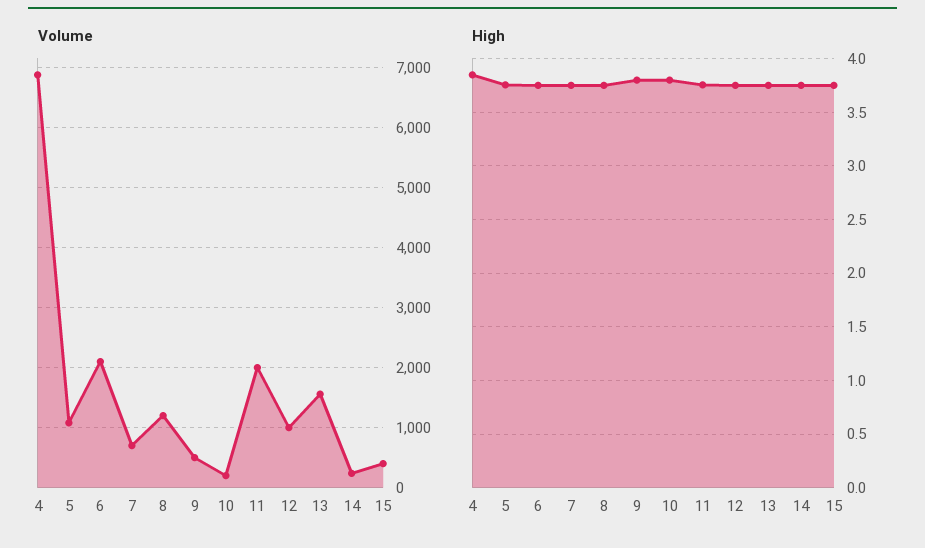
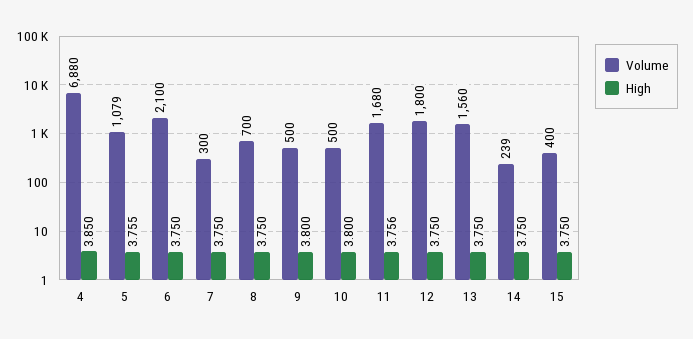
  {
    "Volume": {
      "4": 6880,
      "5": 1079,
      "6": 2100,
-     "7": 700,
+     "7": 300,
-     "8": 1200,
+     "8": 700,
      "9": 500,
-     "10": 200,
+     "10": 500,
-     "11": 2000,
+     "11": 1680,
-     "12": 1000,
+     "12": 1800,
      "13": 1560,
      "14": 239,
      "15": 400
    },
    "High": {
      "4": 3.85,
      "5": 3.755,
      "6": 3.75,
      "7": 3.75,
      "8": 3.75,
      "9": 3.8,
      "10": 3.8,
      "11": 3.756,
      "12": 3.75,
      "13": 3.75,
      "14": 3.75,
      "15": 3.75
    }
  }

